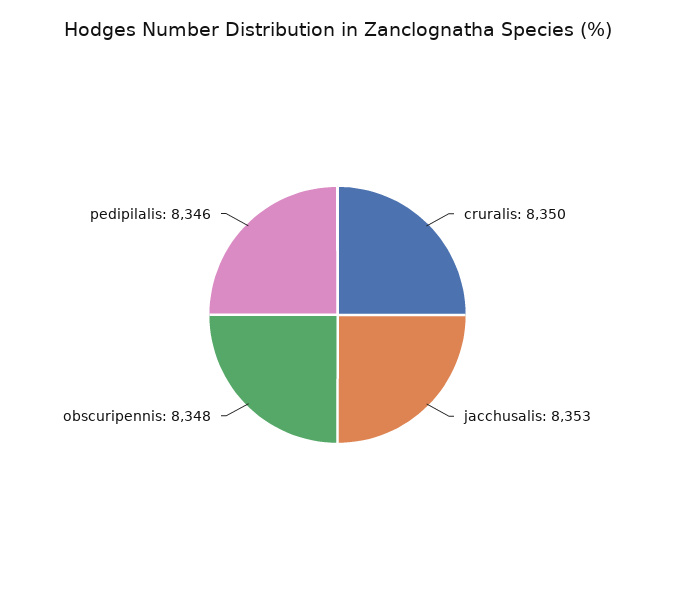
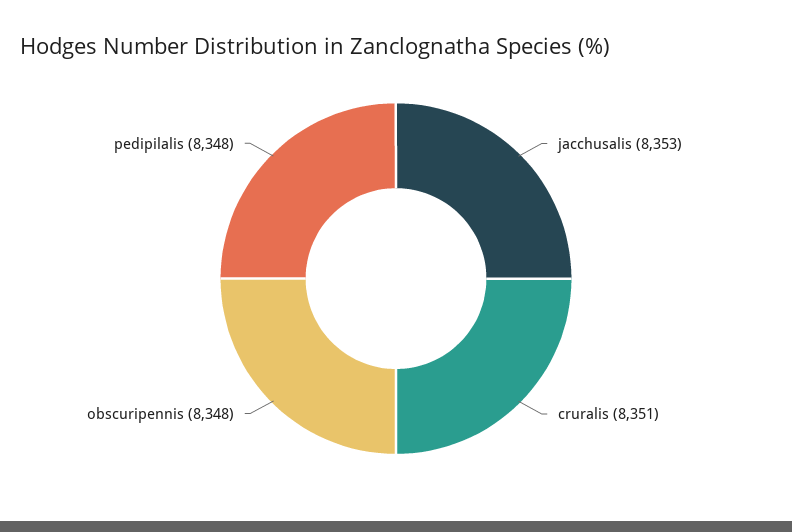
  {
-   "cruralis": 8350,
+   "cruralis": 8351,
    "jacchusalis": 8353,
    "obscuripennis": 8348,
-   "pedipilalis": 8346
+   "pedipilalis": 8348
  }

